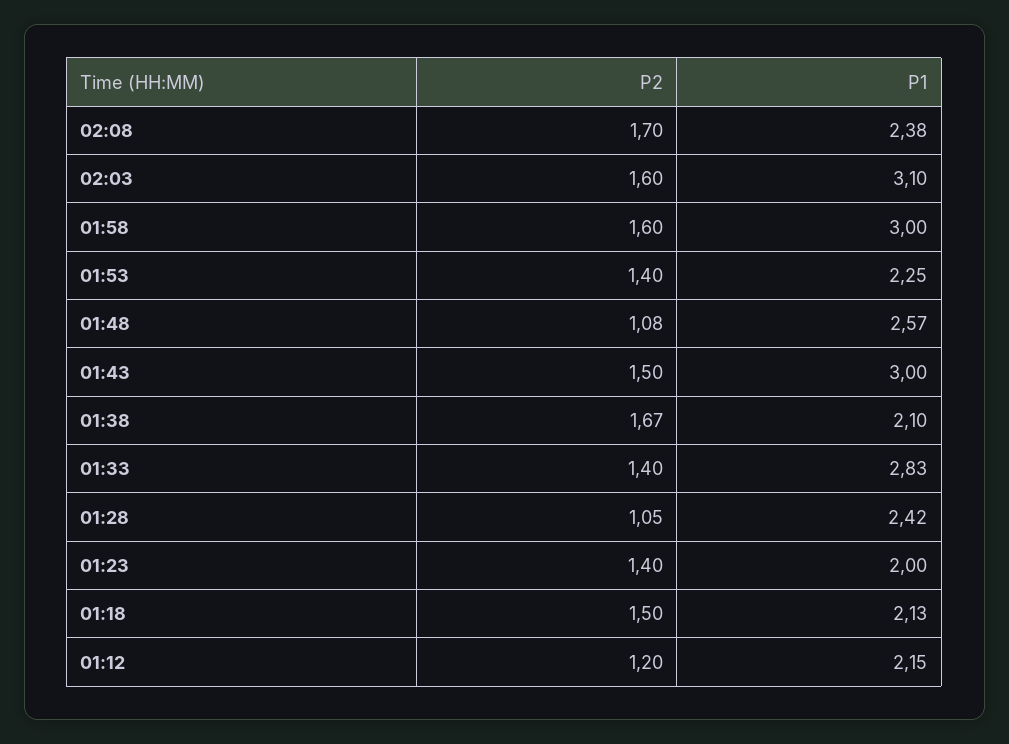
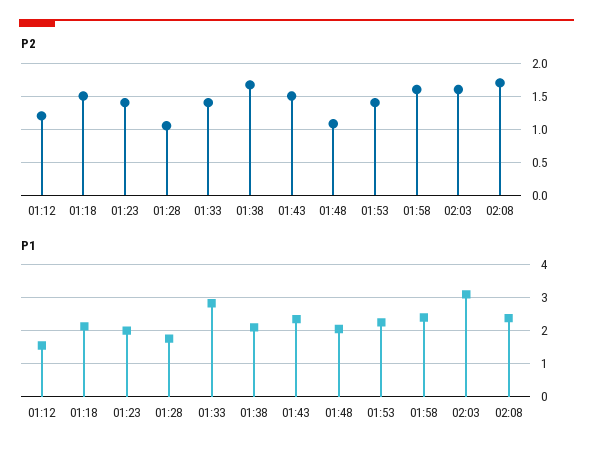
  {
    "P2": {
      "02:08": 1.7,
      "02:03": 1.6,
      "01:58": 1.6,
      "01:53": 1.4,
      "01:48": 1.08,
      "01:43": 1.5,
      "01:38": 1.67,
      "01:33": 1.4,
      "01:28": 1.05,
      "01:23": 1.4,
      "01:18": 1.5,
      "01:12": 1.2
    },
    "P1": {
      "02:08": 2.38,
      "02:03": 3.1,
-     "01:58": 3,
+     "01:58": 2.4,
      "01:53": 2.25,
-     "01:48": 2.57,
+     "01:48": 2,
-     "01:43": 3,
+     "01:43": 2.4,
      "01:38": 2.1,
      "01:33": 2.83,
-     "01:28": 2.42,
+     "01:28": 1.8,
      "01:23": 2,
      "01:18": 2.13,
-     "01:12": 2.15
+     "01:12": 1.6
    }
  }

